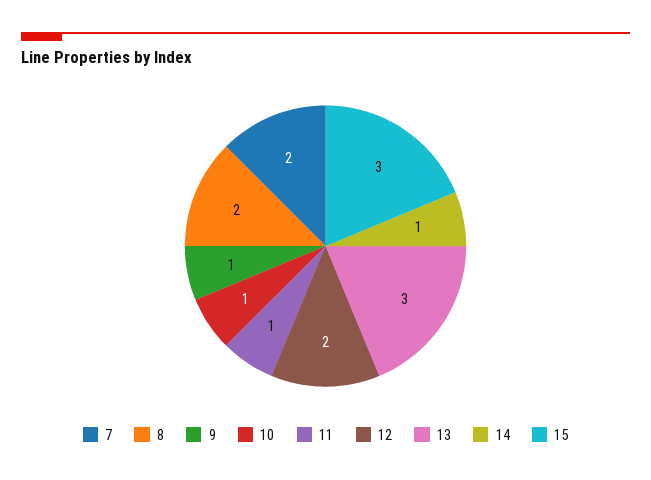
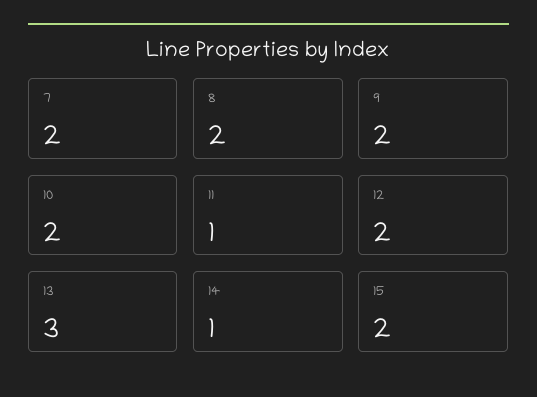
  {
    "7": 2,
    "8": 2,
-   "9": 1,
+   "9": 2,
-   "10": 1,
+   "10": 2,
    "11": 1,
    "12": 2,
    "13": 3,
    "14": 1,
-   "15": 3
+   "15": 2
  }

